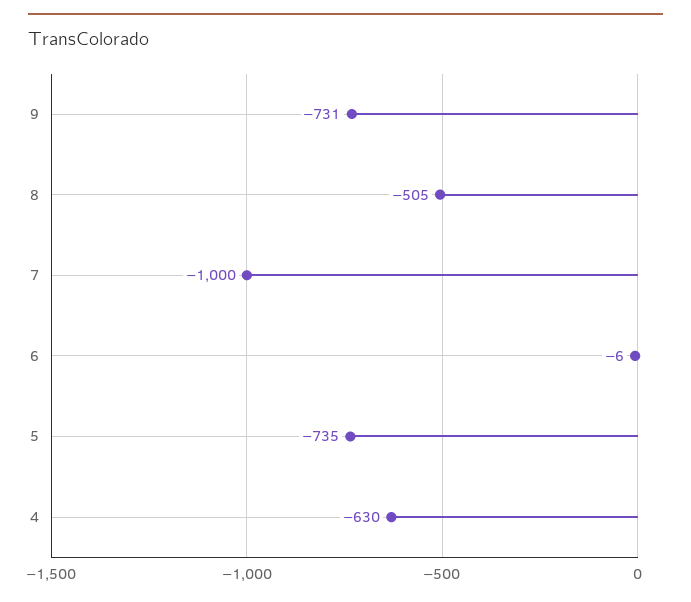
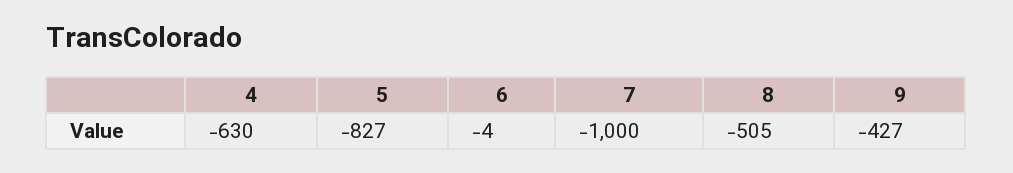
  {
-   "9": -731,
+   "9": -427,
    "8": -505,
    "7": -1000,
-   "6": -6,
+   "6": -4,
-   "5": -735,
+   "5": -827,
    "4": -630
  }

